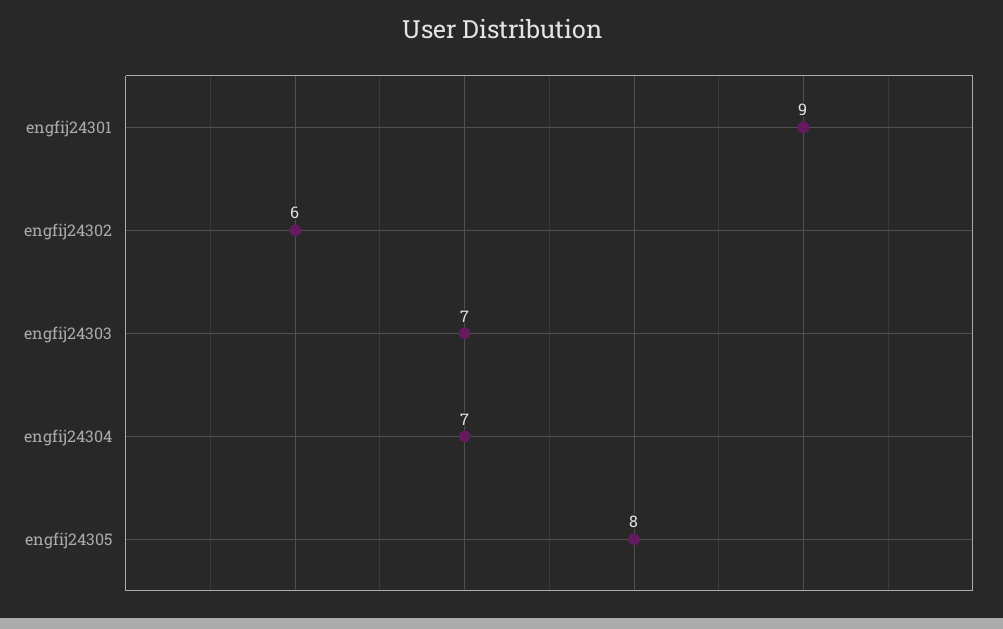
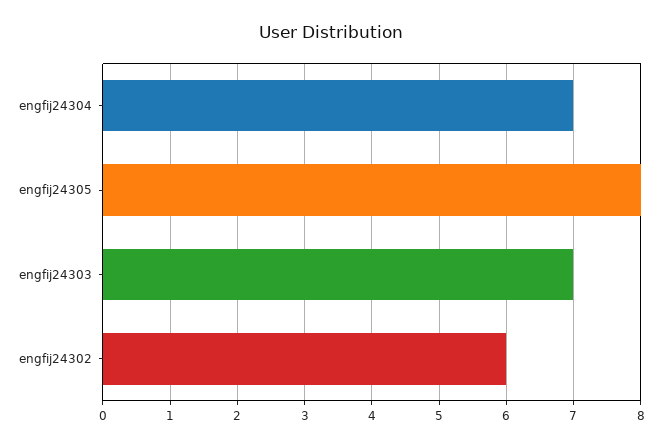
  {
-   "engfij24301": 9,
    "engfij24302": 6,
    "engfij24303": 7,
    "engfij24304": 7,
    "engfij24305": 8
  }

